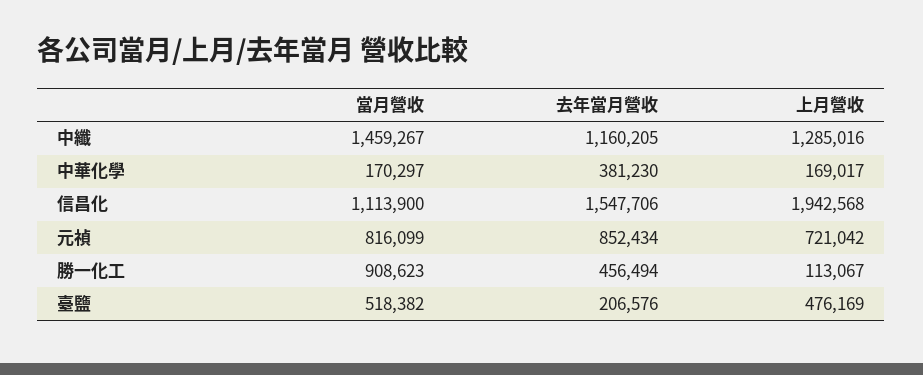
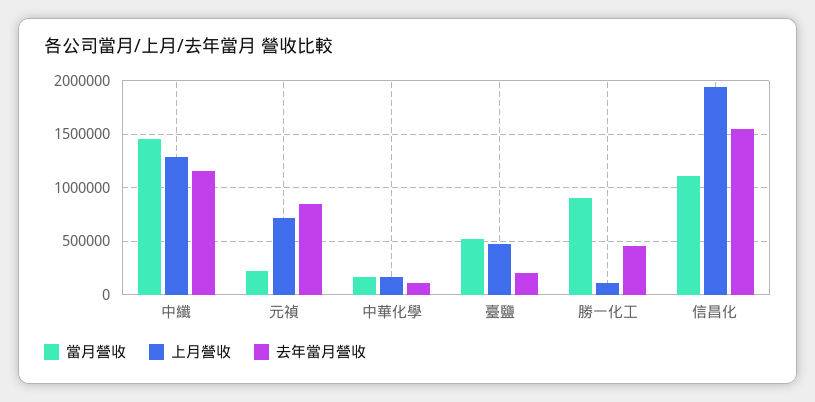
  {
    "當月營收": {
      "中纖": 1459267,
      "中華化學": 170297,
      "信昌化": 1113900,
-     "元禎": 816099,
+     "元禎": 200000,
      "勝一化工": 908623,
      "臺鹽": 518382
    },
    "去年當月營收": {
      "中纖": 1160205,
-     "中華化學": 381230,
+     "中華化學": 100000,
      "信昌化": 1547706,
      "元禎": 852434,
      "勝一化工": 456494,
      "臺鹽": 206576
    },
    "上月營收": {
      "中纖": 1285016,
      "中華化學": 169017,
      "信昌化": 1942568,
      "元禎": 721042,
      "勝一化工": 113067,
      "臺鹽": 476169
    }
  }

